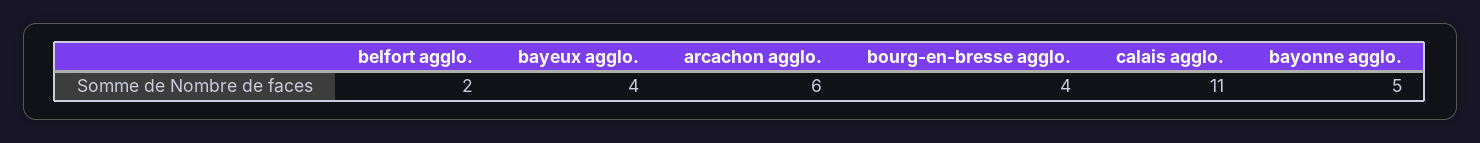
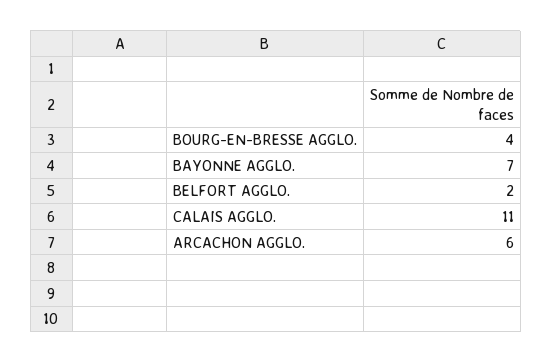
  {
    "belfort agglo.": 2,
-   "bayeux agglo.": 4,
    "arcachon agglo.": 6,
    "bourg-en-bresse agglo.": 4,
    "calais agglo.": 11,
-   "bayonne agglo.": 5
+   "bayonne agglo.": 7
  }

